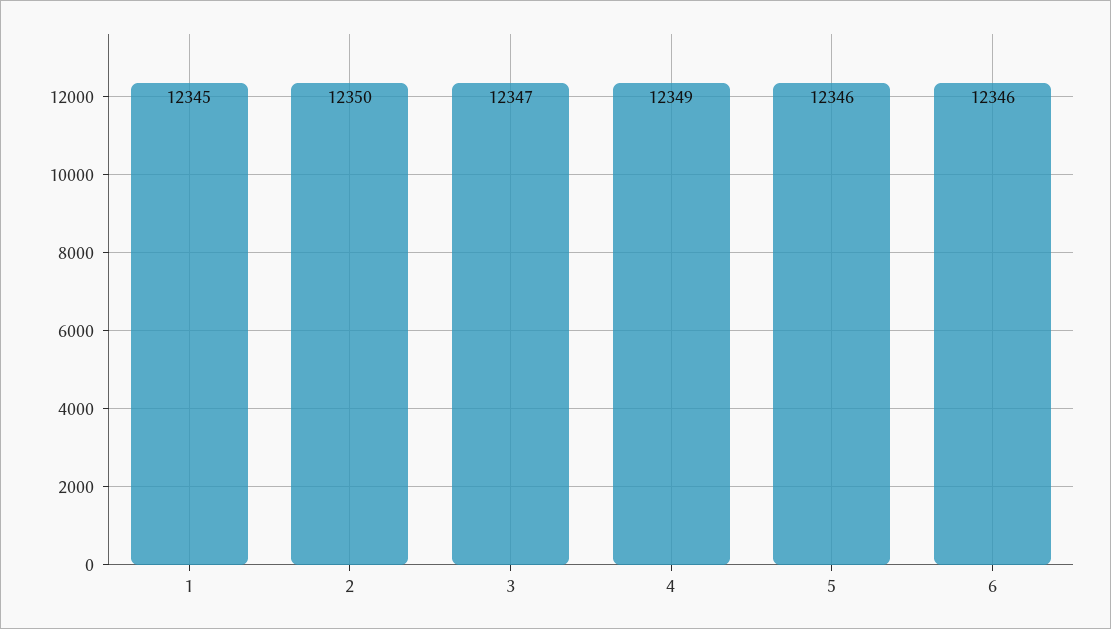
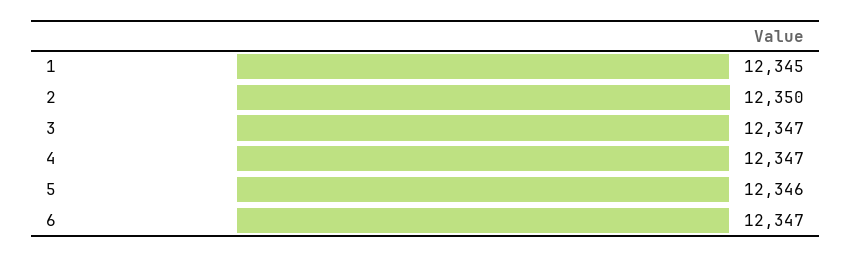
  {
    "1": 12345,
    "2": 12350,
    "3": 12347,
-   "4": 12349,
+   "4": 12347,
    "5": 12346,
-   "6": 12346
+   "6": 12347
  }

